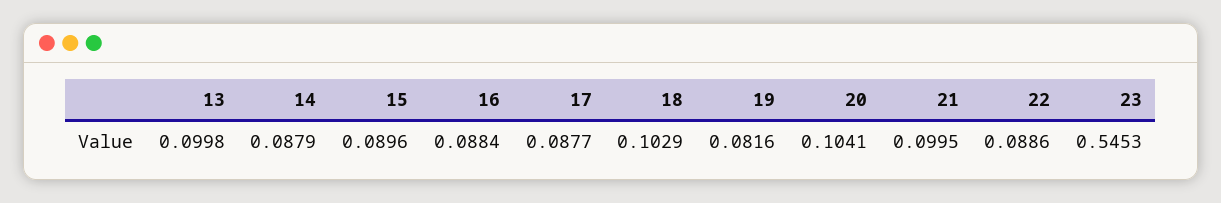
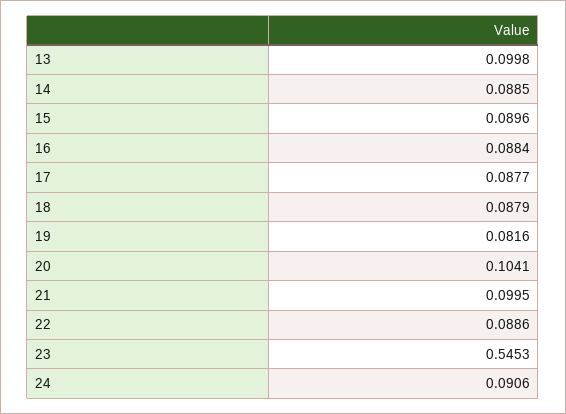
  {
    "13": 0.0998,
-   "14": 0.0879,
+   "14": 0.0885,
    "15": 0.0896,
    "16": 0.0884,
    "17": 0.0877,
-   "18": 0.1029,
+   "18": 0.0879,
    "19": 0.0816,
    "20": 0.1041,
    "21": 0.0995,
    "22": 0.0886,
-   "23": 0.5453
+   "23": 0.5453,
+   "24": 0.0906
  }

